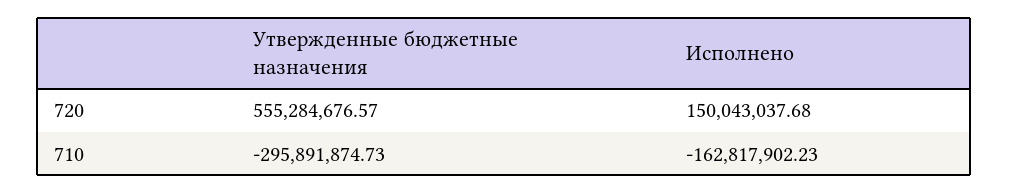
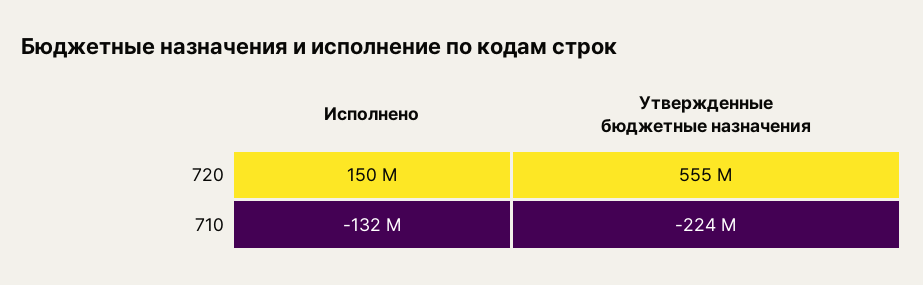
  {
    "Утвержденные бюджетные назначения": {
      "720": 555284676.57,
-     "710": -295891874.73
+     "710": -224000000
    },
    "Исполнено": {
      "720": 150043037.68,
-     "710": -162817902.23
+     "710": -132000000
    }
  }

